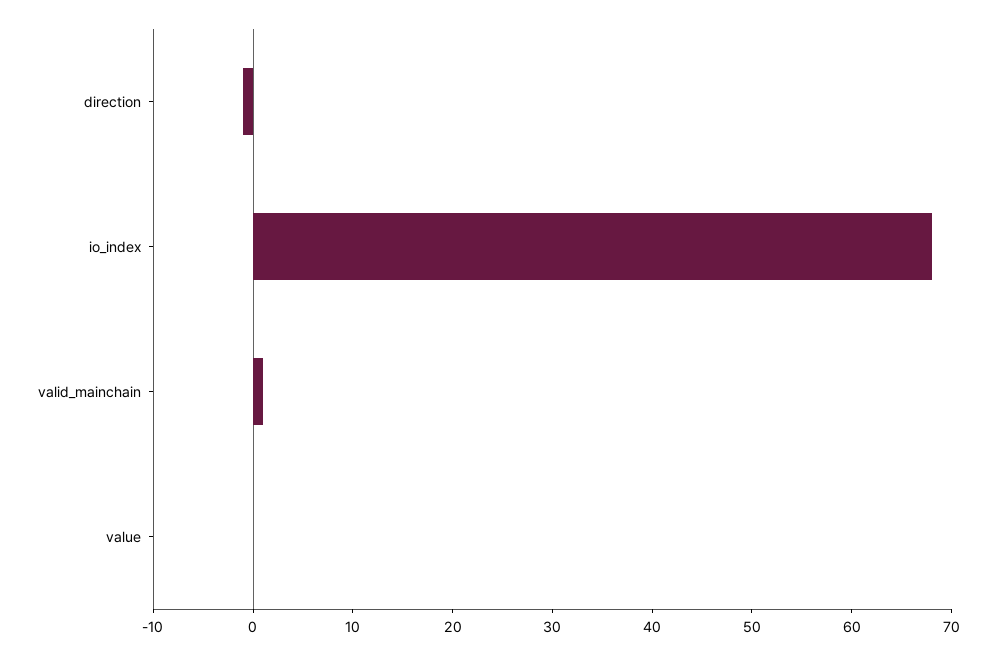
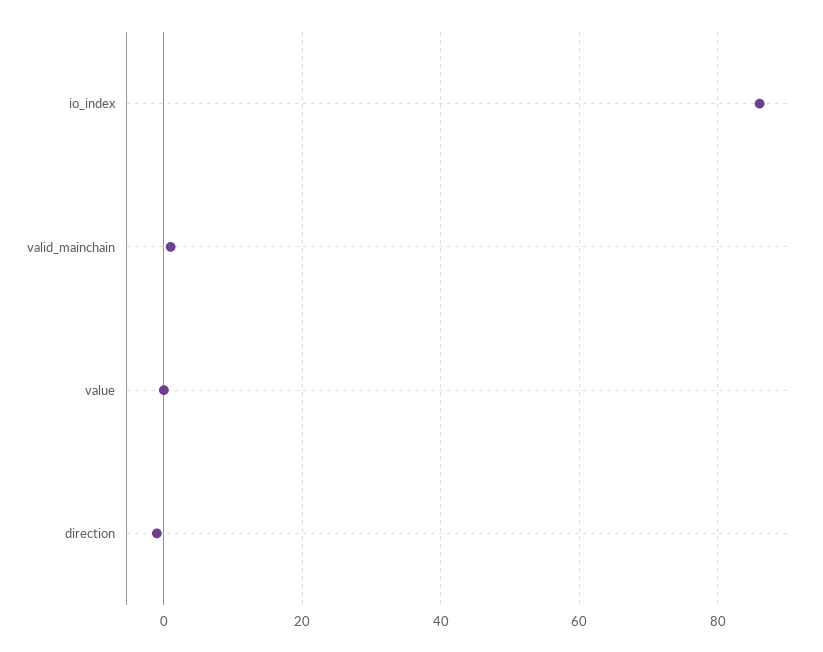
  {
    "direction": -2,
-   "io_index": 68,
+   "io_index": 86,
    "valid_mainchain": 2,
    "value": 0
  }

